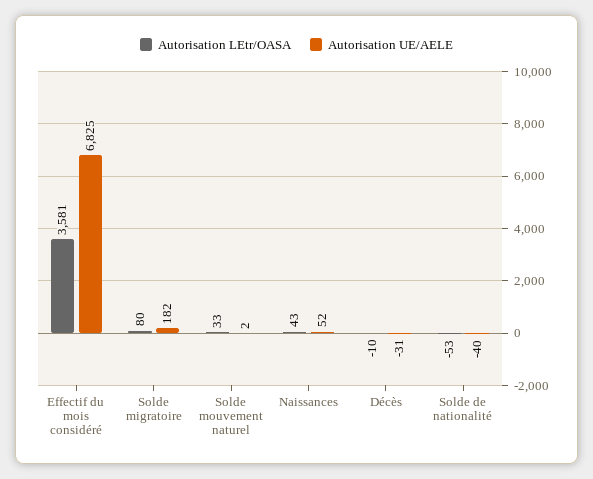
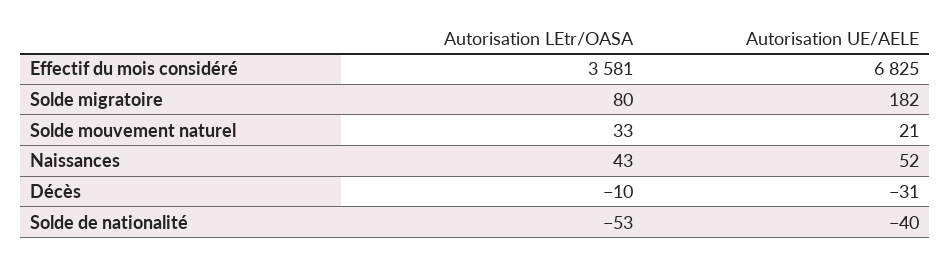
  {
    "Autorisation LEtr/OASA": {
      "Effectif du mois considéré": 3581,
      "Solde migratoire": 80,
      "Solde mouvement naturel": 33,
      "Naissances": 43,
      "Décès": -10,
      "Solde de nationalité": -53
    },
    "Autorisation UE/AELE": {
      "Effectif du mois considéré": 6825,
      "Solde migratoire": 182,
-     "Solde mouvement naturel": 2,
+     "Solde mouvement naturel": 21,
      "Naissances": 52,
      "Décès": -31,
      "Solde de nationalité": -40
    }
  }

